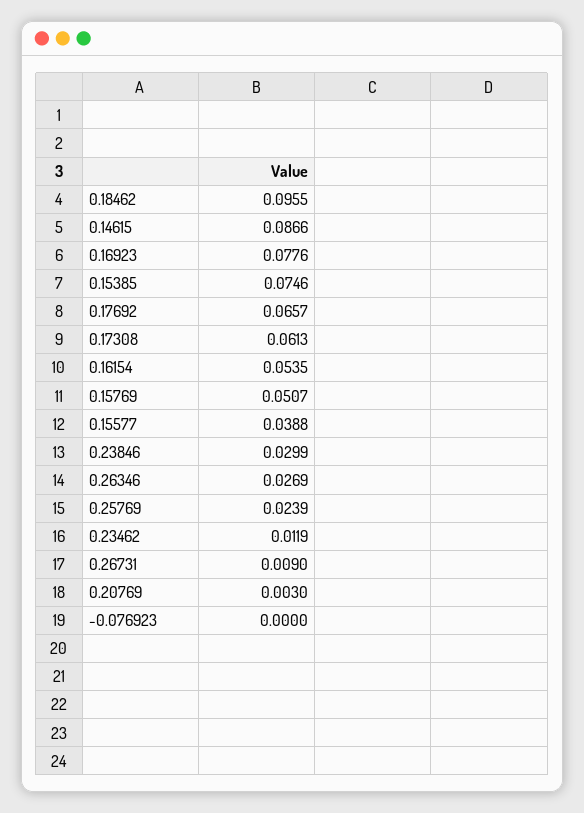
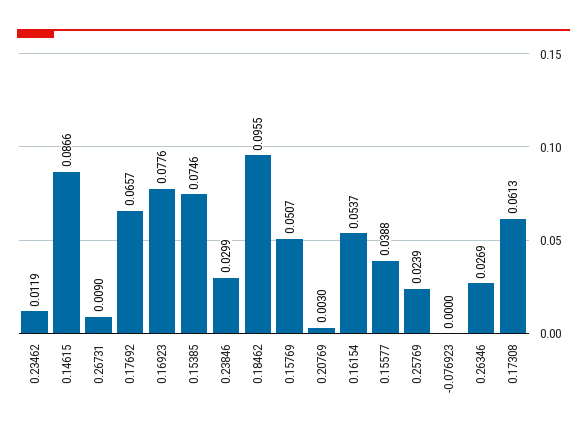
  {
    "0.18462": 0.0955,
    "0.14615": 0.0866,
    "0.16923": 0.0776,
    "0.15385": 0.0746,
    "0.17692": 0.0657,
    "0.17308": 0.0613,
-   "0.16154": 0.0535,
+   "0.16154": 0.0537,
    "0.15769": 0.0507,
    "0.15577": 0.0388,
    "0.23846": 0.0299,
    "0.26346": 0.0269,
    "0.25769": 0.0239,
    "0.23462": 0.0119,
    "0.26731": 0.009,
    "0.20769": 0.003,
    "-0.076923": 0
  }

